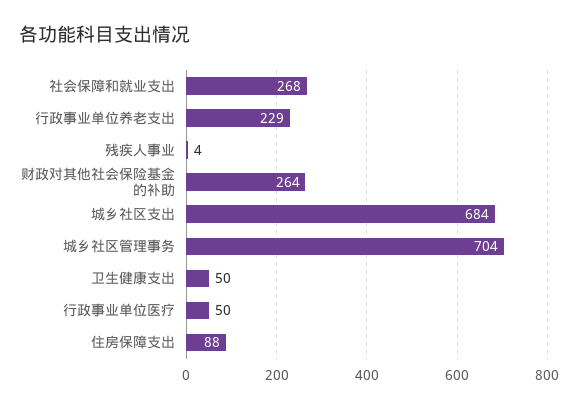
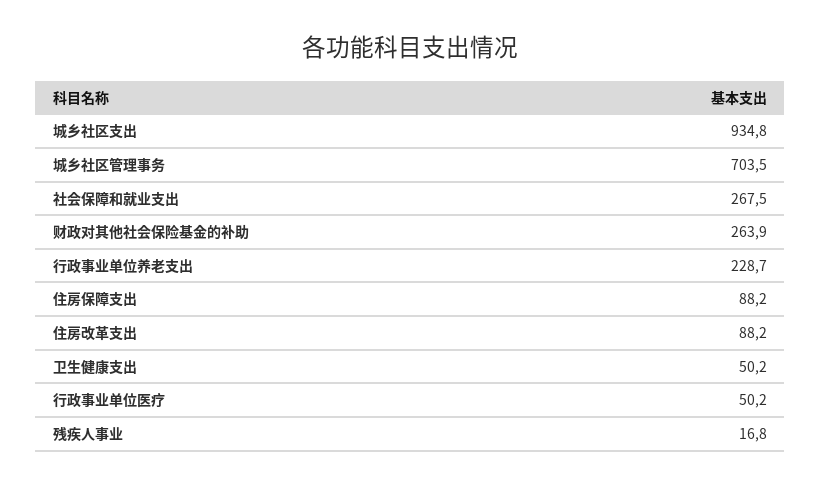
  {
    "社会保障和就业支出": 267.5,
    "行政事业单位养老支出": 228.7,
-   "残疾人事业": 4,
+   "残疾人事业": 16.8,
    "财政对其他社会保险基金的补助": 263.9,
-   "城乡社区支出": 684,
+   "城乡社区支出": 934.8,
    "城乡社区管理事务": 703.5,
    "卫生健康支出": 50.2,
    "行政事业单位医疗": 50.2,
-   "住房保障支出": 88.2
+   "住房保障支出": 88.2,
+   "住房改革支出": 88.2
  }

